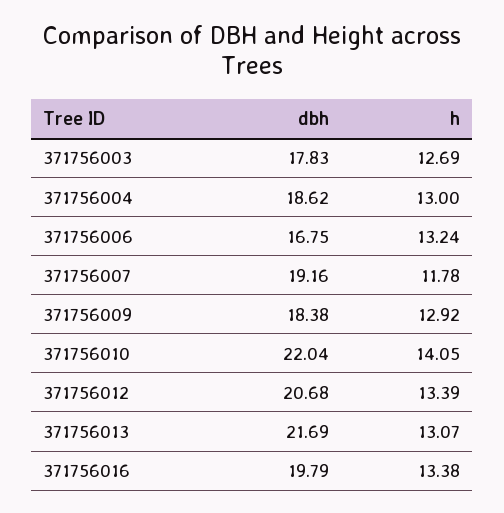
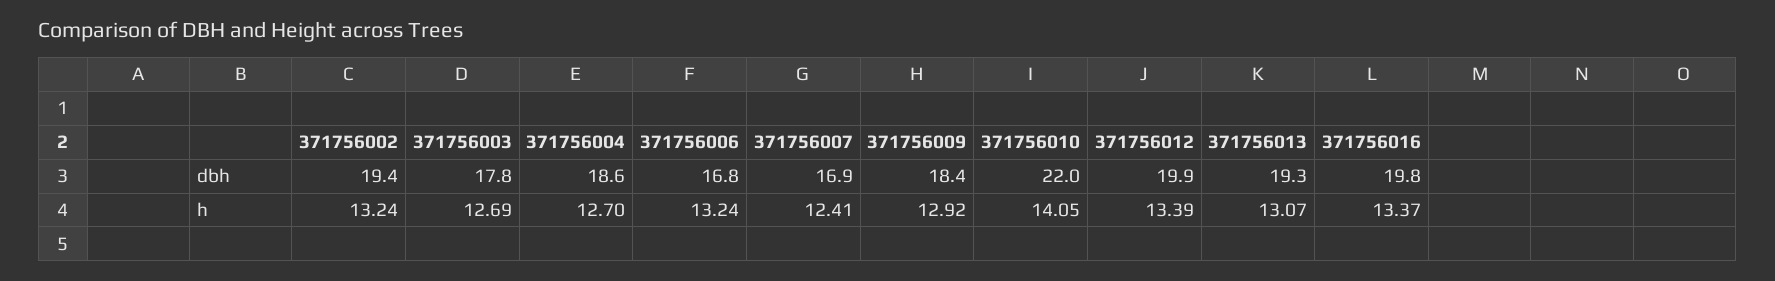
  {
    "dbh": {
      "371756003": 17.83,
      "371756004": 18.62,
      "371756006": 16.75,
-     "371756007": 19.16,
+     "371756007": 16.9,
      "371756009": 18.38,
      "371756010": 22.04,
-     "371756012": 20.68,
+     "371756012": 19.9,
-     "371756013": 21.69,
+     "371756013": 19.3,
-     "371756016": 19.79
+     "371756016": 19.79,
+     "371756002": 19.4
    },
    "h": {
      "371756003": 12.69,
-     "371756004": 13,
+     "371756004": 12.7,
      "371756006": 13.24,
-     "371756007": 11.78,
+     "371756007": 12.41,
      "371756009": 12.92,
      "371756010": 14.05,
      "371756012": 13.39,
      "371756013": 13.07,
-     "371756016": 13.38
+     "371756016": 13.37,
+     "371756002": 13.24
    }
  }

